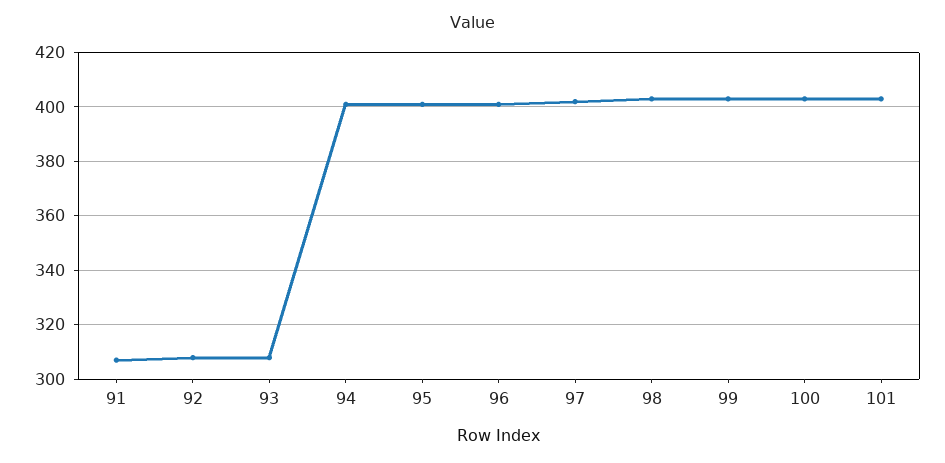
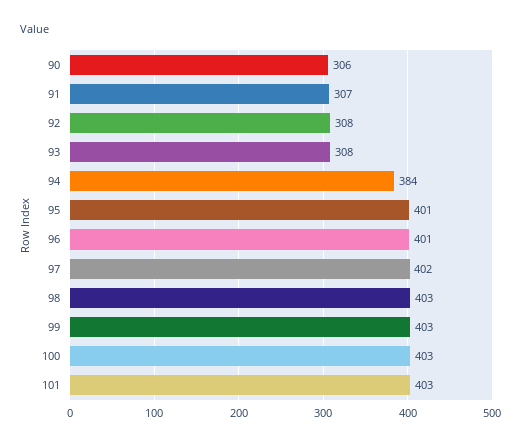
  {
    "91": 307,
    "92": 308,
    "93": 308,
-   "94": 400,
+   "94": 384,
    "95": 401,
    "96": 401,
    "97": 402,
    "98": 403,
    "99": 403,
    "100": 403,
-   "101": 403
+   "101": 403,
+   "90": 306
  }

